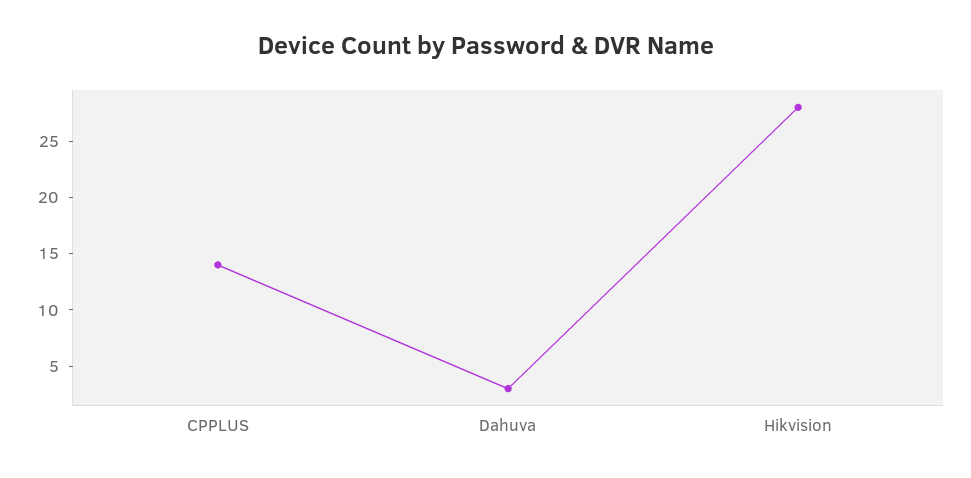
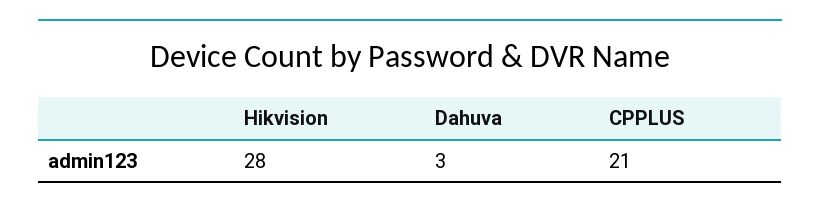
  {
-   "CPPLUS": 14,
+   "CPPLUS": 21,
    "Dahuva": 3,
    "Hikvision": 28
  }

